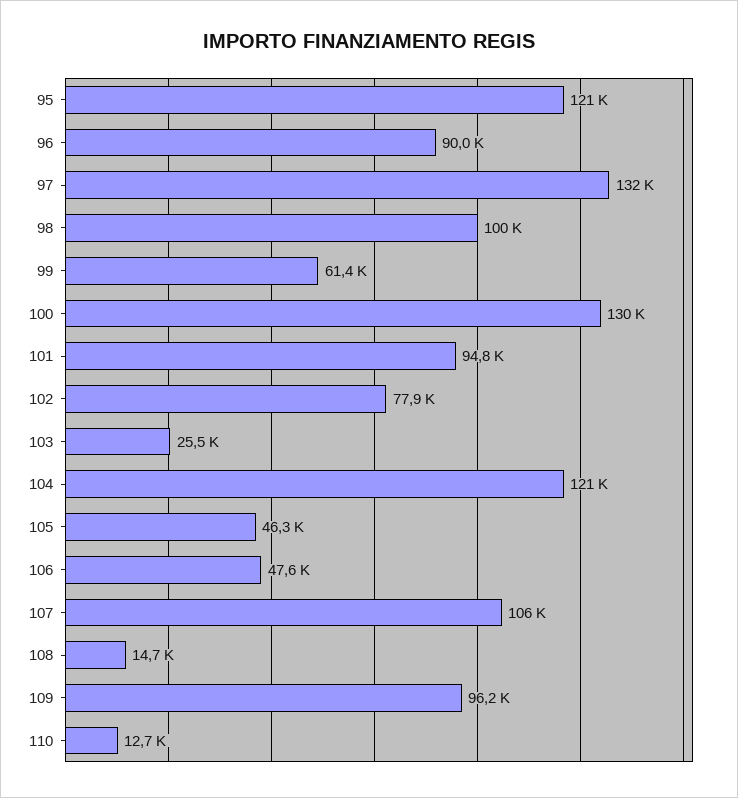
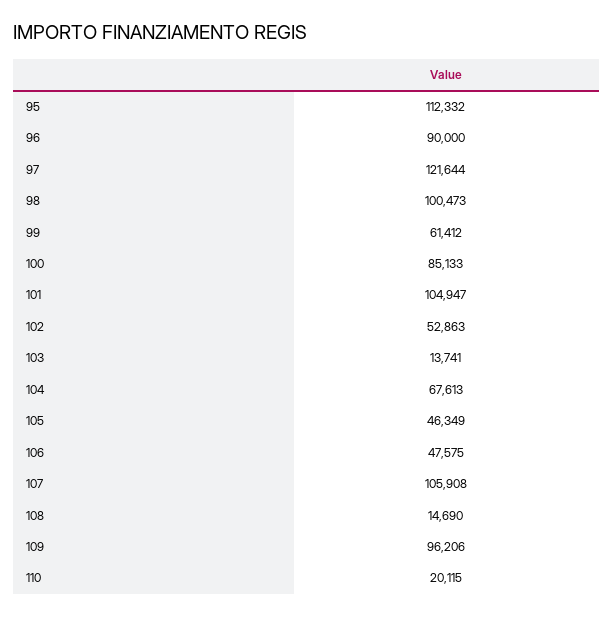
  {
-   "95": 121000,
+   "95": 112332,
    "96": 90000,
-   "97": 132000,
+   "97": 121644,
    "98": 100473,
    "99": 61412,
-   "100": 130000,
+   "100": 85133,
-   "101": 94800,
+   "101": 104947,
-   "102": 77900,
+   "102": 52863,
-   "103": 25500,
+   "103": 13741,
-   "104": 121000,
+   "104": 67613,
    "105": 46349,
    "106": 47575,
    "107": 105908,
    "108": 14690,
    "109": 96206,
-   "110": 12700
+   "110": 20115
  }

